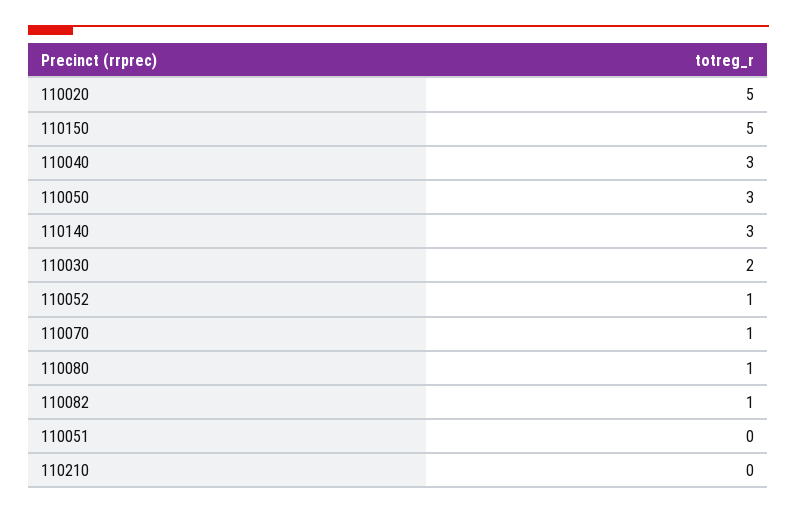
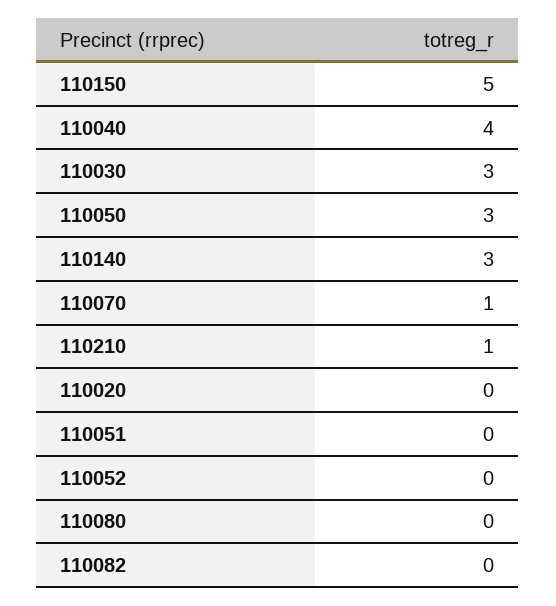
  {
-   "110020": 5,
+   "110020": 0,
    "110150": 5,
-   "110040": 3,
+   "110040": 4,
    "110050": 3,
    "110140": 3,
-   "110030": 2,
+   "110030": 3,
-   "110052": 1,
+   "110052": 0,
    "110070": 1,
-   "110080": 1,
+   "110080": 0,
-   "110082": 1,
+   "110082": 0,
    "110051": 0,
-   "110210": 0
+   "110210": 1
  }

